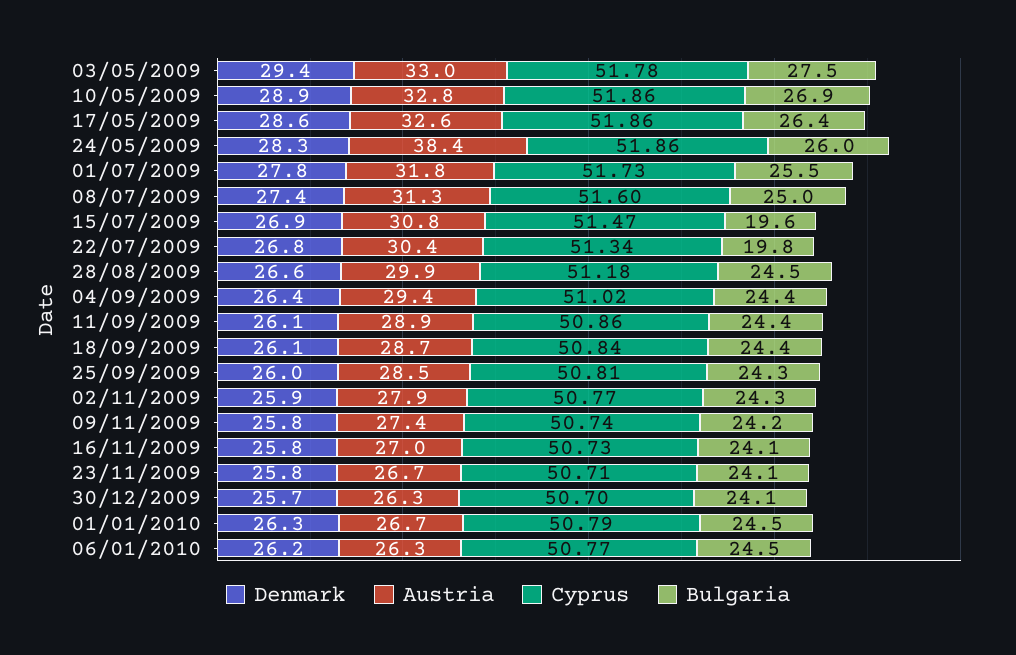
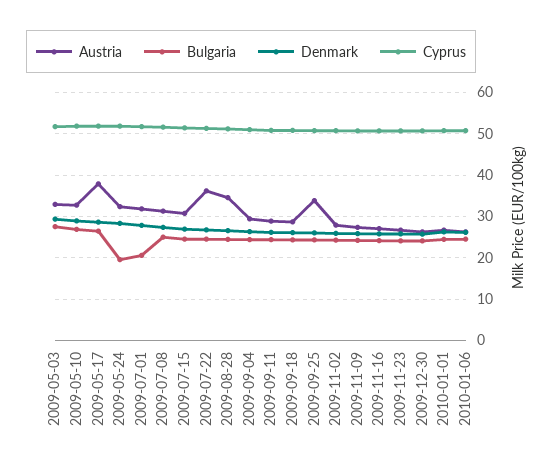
  {
    "Denmark": {
      "03/05/2009": 29.4,
      "10/05/2009": 28.9,
      "17/05/2009": 28.6,
      "24/05/2009": 28.3,
      "01/07/2009": 27.8,
      "08/07/2009": 27.4,
      "15/07/2009": 26.9,
      "22/07/2009": 26.8,
      "28/08/2009": 26.6,
      "04/09/2009": 26.4,
      "11/09/2009": 26.1,
      "18/09/2009": 26.1,
      "25/09/2009": 26,
      "02/11/2009": 25.9,
      "09/11/2009": 25.8,
      "16/11/2009": 25.8,
      "23/11/2009": 25.8,
      "30/12/2009": 25.7,
      "01/01/2010": 26.3,
      "06/01/2010": 26.2
    },
    "Austria": {
      "03/05/2009": 33,
      "10/05/2009": 32.8,
-     "17/05/2009": 32.6,
+     "17/05/2009": 38,
-     "24/05/2009": 38.4,
+     "24/05/2009": 32,
      "01/07/2009": 31.8,
      "08/07/2009": 31.3,
      "15/07/2009": 30.8,
-     "22/07/2009": 30.4,
+     "22/07/2009": 36,
-     "28/08/2009": 29.9,
+     "28/08/2009": 34,
      "04/09/2009": 29.4,
      "11/09/2009": 28.9,
      "18/09/2009": 28.7,
-     "25/09/2009": 28.5,
+     "25/09/2009": 34,
      "02/11/2009": 27.9,
      "09/11/2009": 27.4,
      "16/11/2009": 27,
      "23/11/2009": 26.7,
      "30/12/2009": 26.3,
      "01/01/2010": 26.7,
      "06/01/2010": 26.3
    },
    "Cyprus": {
      "03/05/2009": 51.78,
      "10/05/2009": 51.86,
      "17/05/2009": 51.86,
      "24/05/2009": 51.86,
      "01/07/2009": 51.73,
      "08/07/2009": 51.6,
      "15/07/2009": 51.47,
      "22/07/2009": 51.34,
      "28/08/2009": 51.18,
      "04/09/2009": 51.02,
      "11/09/2009": 50.86,
      "18/09/2009": 50.84,
      "25/09/2009": 50.81,
      "02/11/2009": 50.77,
      "09/11/2009": 50.74,
      "16/11/2009": 50.73,
      "23/11/2009": 50.71,
      "30/12/2009": 50.7,
      "01/01/2010": 50.79,
      "06/01/2010": 50.77
    },
    "Bulgaria": {
      "03/05/2009": 27.5,
      "10/05/2009": 26.9,
      "17/05/2009": 26.4,
-     "24/05/2009": 26,
+     "24/05/2009": 20,
-     "01/07/2009": 25.5,
+     "01/07/2009": 20,
      "08/07/2009": 25,
-     "15/07/2009": 19.6,
+     "15/07/2009": 24,
-     "22/07/2009": 19.8,
+     "22/07/2009": 24,
      "28/08/2009": 24.5,
      "04/09/2009": 24.4,
      "11/09/2009": 24.4,
      "18/09/2009": 24.4,
      "25/09/2009": 24.3,
      "02/11/2009": 24.3,
      "09/11/2009": 24.2,
      "16/11/2009": 24.1,
      "23/11/2009": 24.1,
      "30/12/2009": 24.1,
      "01/01/2010": 24.5,
      "06/01/2010": 24.5
    }
  }

